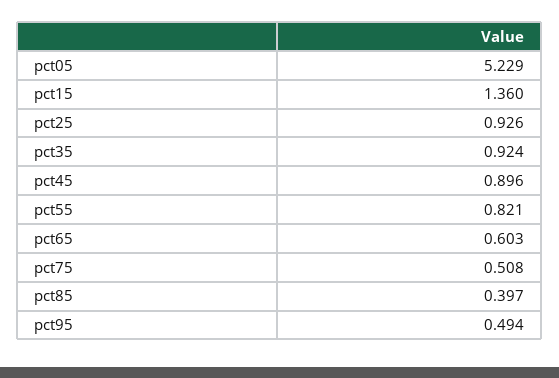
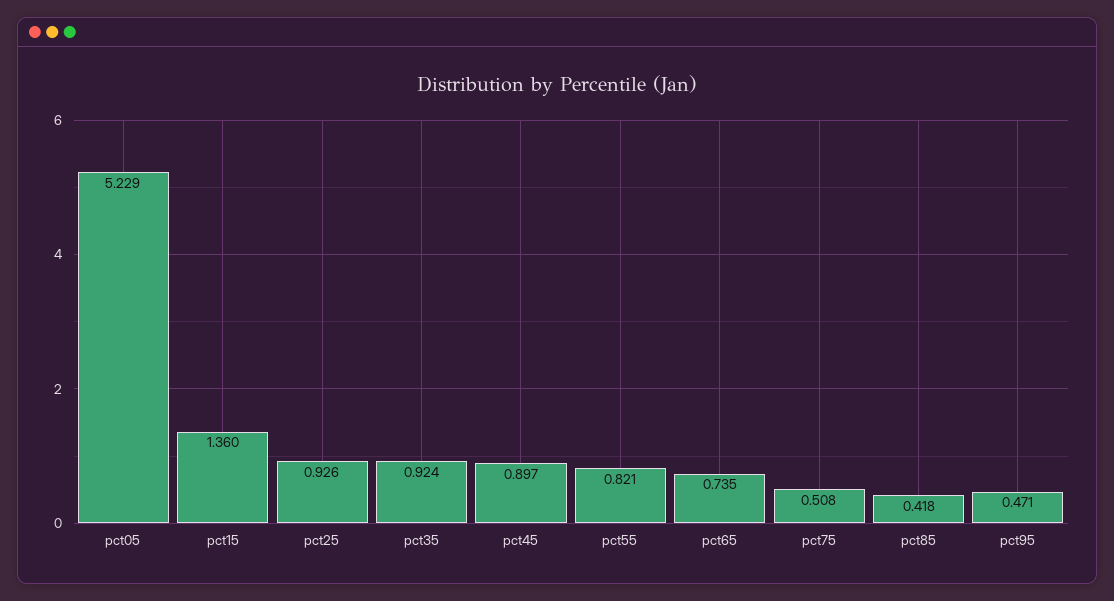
  {
    "pct05": 5.229,
    "pct15": 1.36,
    "pct25": 0.926,
    "pct35": 0.924,
-   "pct45": 0.896,
+   "pct45": 0.897,
    "pct55": 0.821,
-   "pct65": 0.603,
+   "pct65": 0.735,
    "pct75": 0.508,
-   "pct85": 0.397,
+   "pct85": 0.418,
-   "pct95": 0.494
+   "pct95": 0.471
  }

